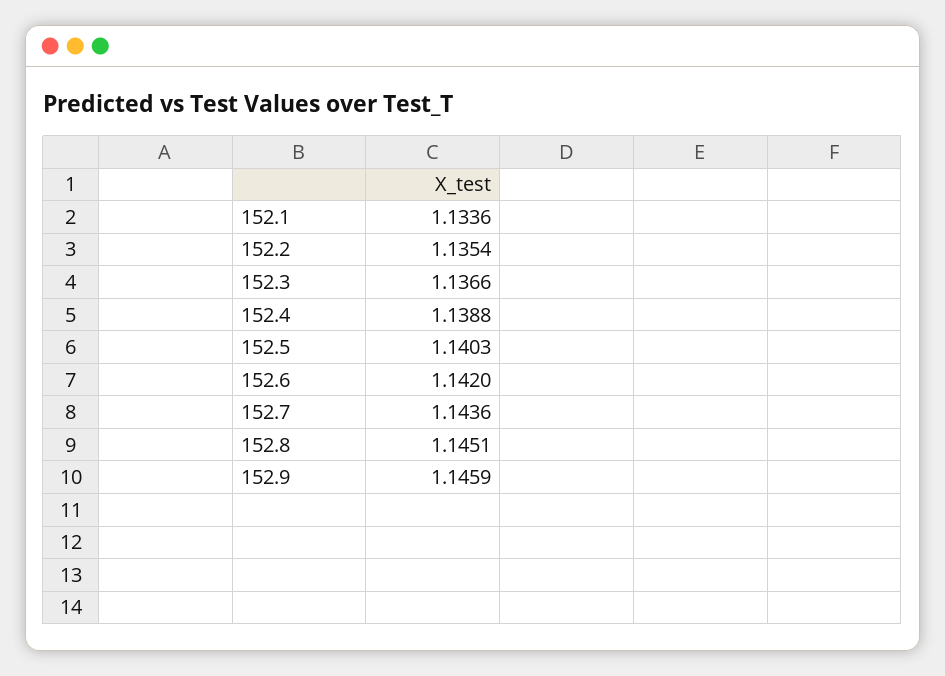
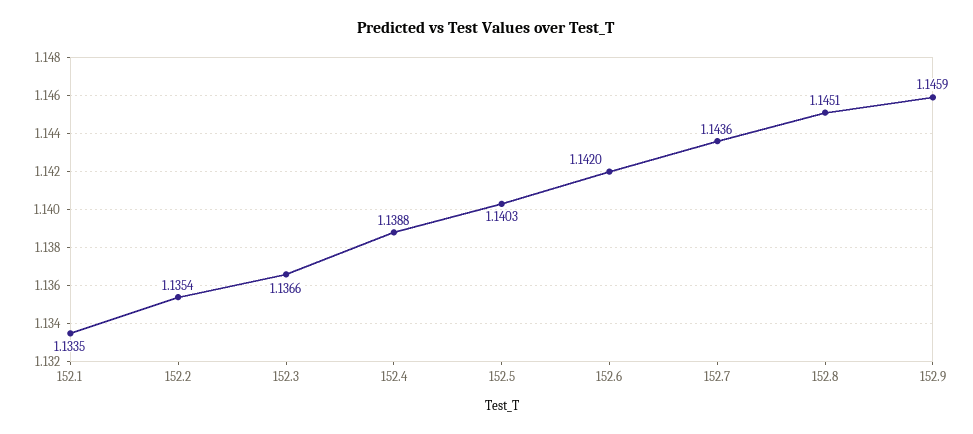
  {
-   "152.1": 1.1336,
+   "152.1": 1.1335,
    "152.2": 1.1354,
    "152.3": 1.1366,
    "152.4": 1.1388,
    "152.5": 1.1403,
    "152.6": 1.142,
    "152.7": 1.1436,
    "152.8": 1.1451,
    "152.9": 1.1459
  }

